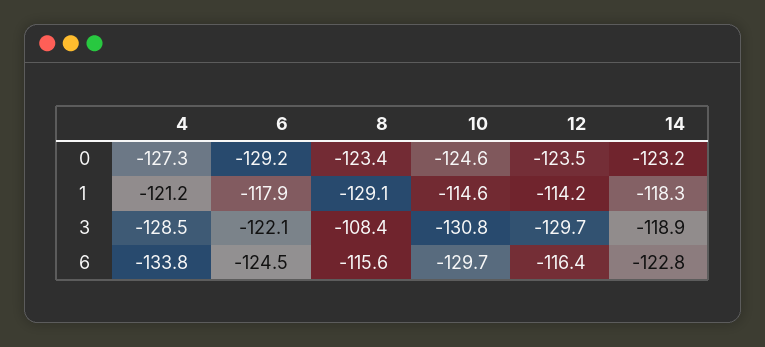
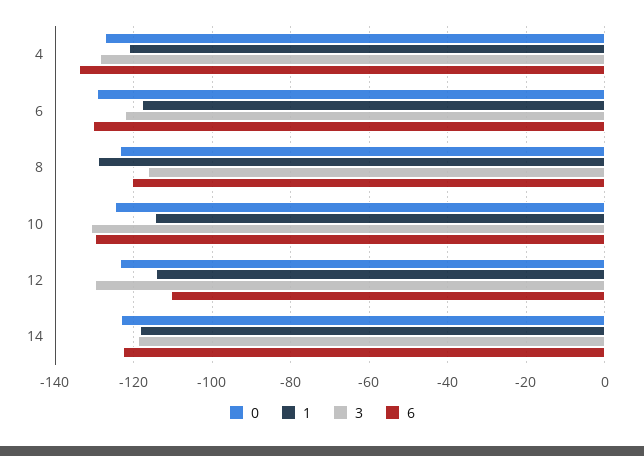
  {
    "0": {
      "4": -127.3,
      "6": -129.2,
      "8": -123.4,
      "10": -124.6,
      "12": -123.5,
      "14": -123.2
    },
    "1": {
      "4": -121.2,
      "6": -117.9,
      "8": -129.1,
      "10": -114.6,
      "12": -114.2,
      "14": -118.3
    },
    "3": {
      "4": -128.5,
      "6": -122.1,
-     "8": -108.4,
+     "8": -116,
      "10": -130.8,
      "12": -129.7,
      "14": -118.9
    },
    "6": {
      "4": -133.8,
-     "6": -124.5,
+     "6": -130,
-     "8": -115.6,
+     "8": -120,
      "10": -129.7,
-     "12": -116.4,
+     "12": -110,
      "14": -122.8
    }
  }

